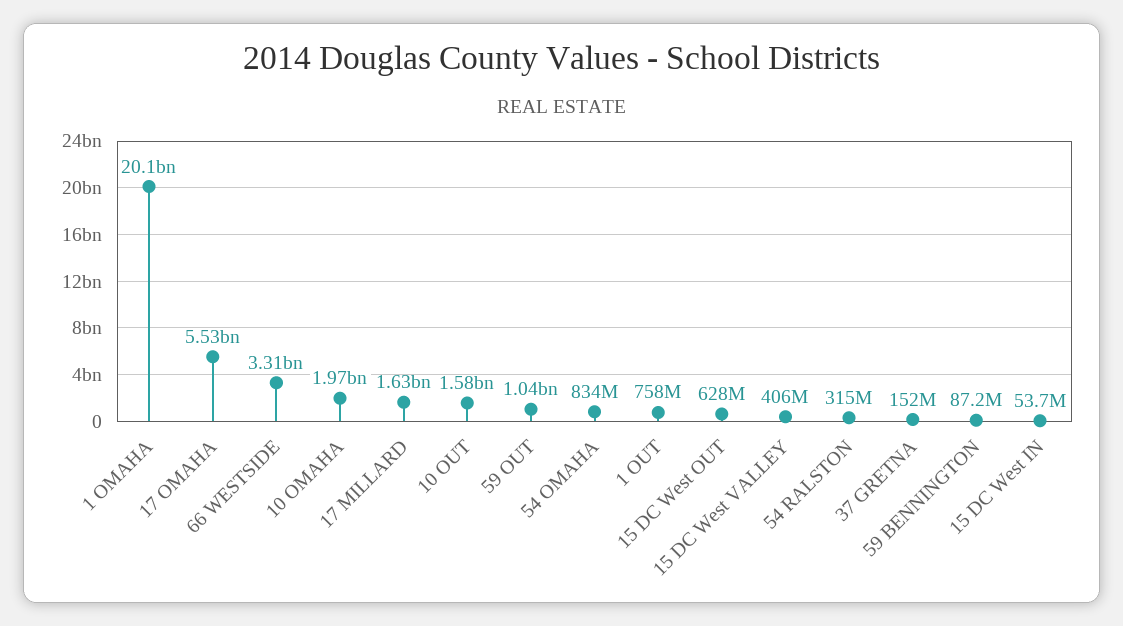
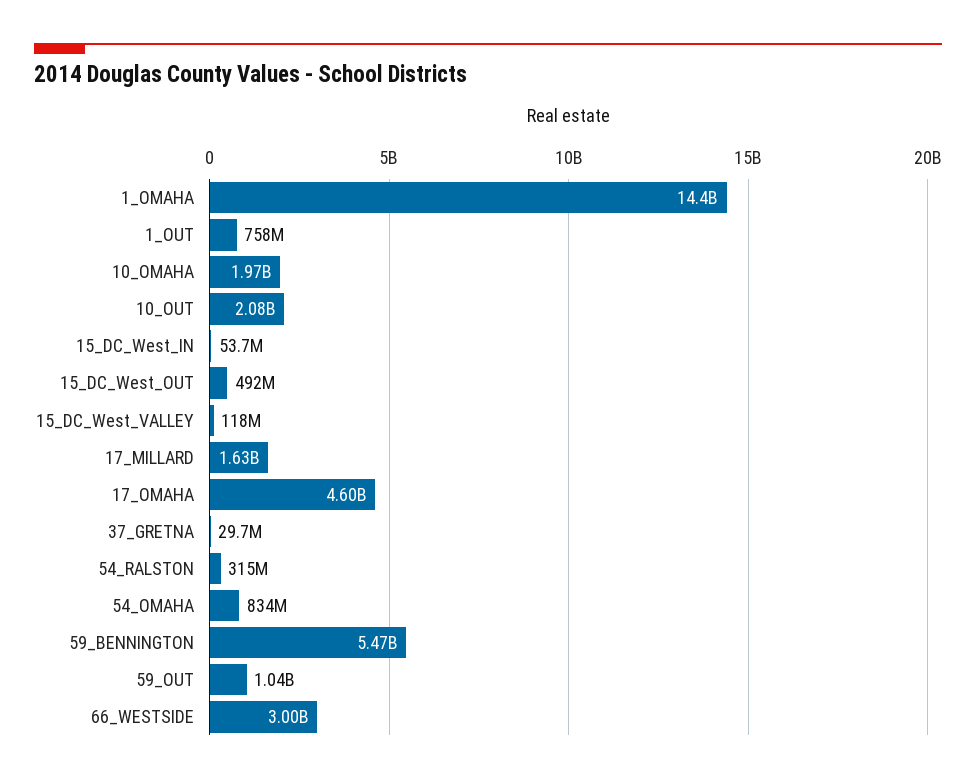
  {
-   "1 OMAHA": 20100000000,
+   "1 OMAHA": 14400000000,
-   "17 OMAHA": 5530000000,
+   "17 OMAHA": 4600000000,
-   "66 WESTSIDE": 3310000000,
+   "66 WESTSIDE": 3000000000,
    "10 OMAHA": 1970000000,
    "17 MILLARD": 1630000000,
-   "10 OUT": 1580000000,
+   "10 OUT": 2080000000,
    "59 OUT": 1040000000,
    "54 OMAHA": 834000000,
    "1 OUT": 758000000,
-   "15 DC West OUT": 628000000,
+   "15 DC West OUT": 492000000,
-   "15 DC West VALLEY": 406000000,
+   "15 DC West VALLEY": 118000000,
    "54 RALSTON": 315000000,
-   "37 GRETNA": 152000000,
+   "37 GRETNA": 29700000,
-   "59 BENNINGTON": 87200000,
+   "59 BENNINGTON": 5470000000,
    "15 DC West IN": 53700000
  }

